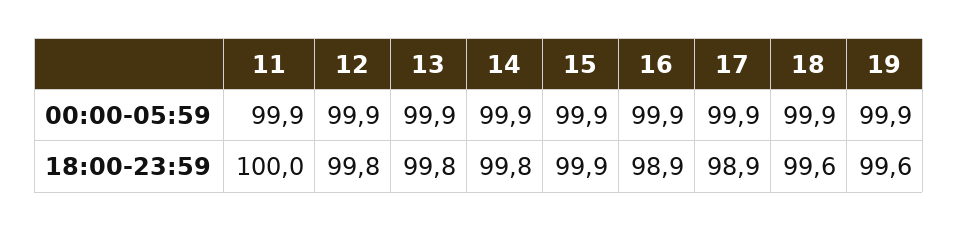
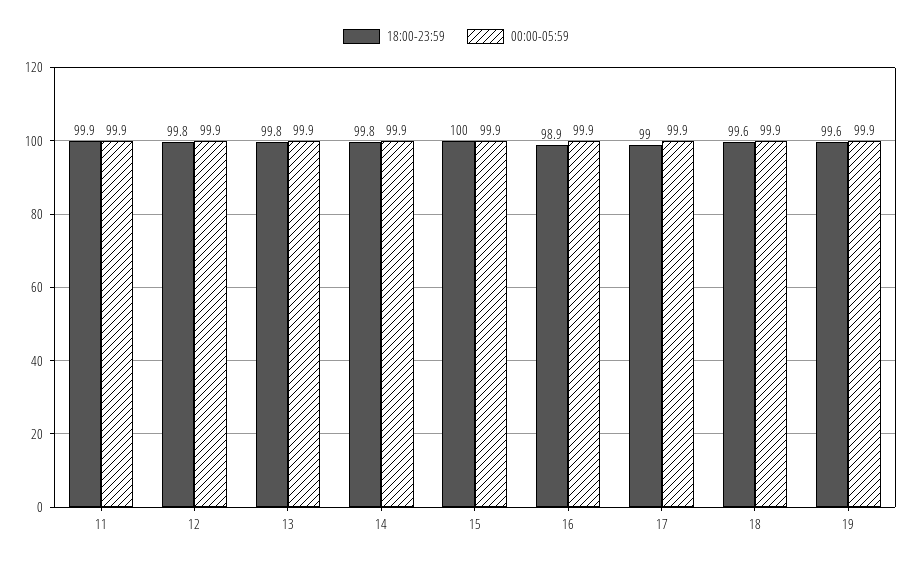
  {
    "00:00-05:59": {
      "11": 99.9,
      "12": 99.9,
      "13": 99.9,
      "14": 99.9,
      "15": 99.9,
      "16": 99.9,
      "17": 99.9,
      "18": 99.9,
      "19": 99.9
    },
    "18:00-23:59": {
-     "11": 100,
+     "11": 99.9,
      "12": 99.8,
      "13": 99.8,
      "14": 99.8,
-     "15": 99.9,
+     "15": 100,
      "16": 98.9,
-     "17": 98.9,
+     "17": 99,
      "18": 99.6,
      "19": 99.6
    }
  }

